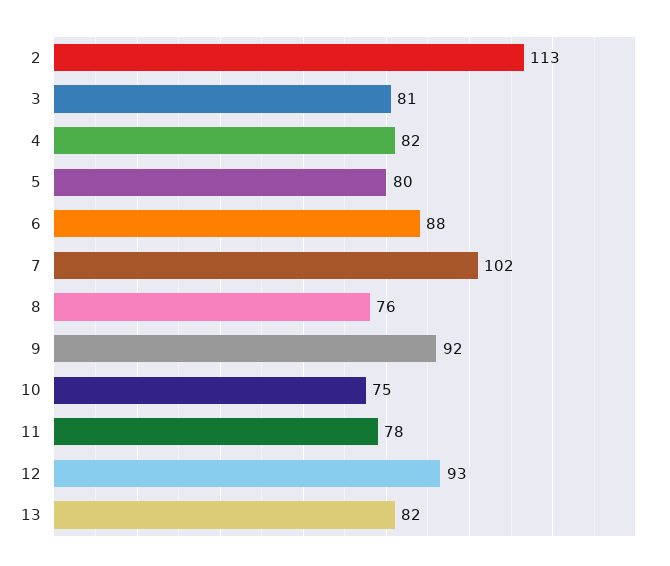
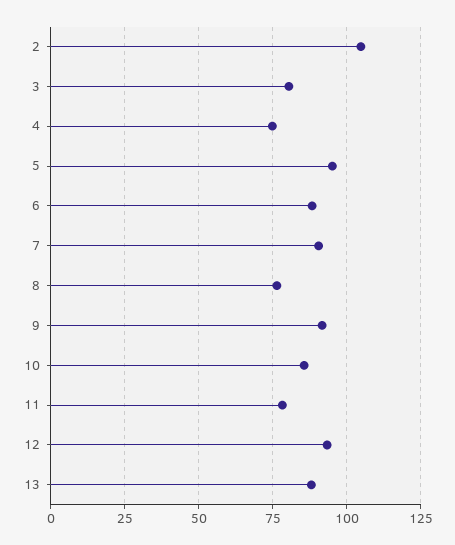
  {
-   "2": 113,
+   "2": 105,
    "3": 81,
-   "4": 82,
+   "4": 75,
-   "5": 80,
+   "5": 95,
    "6": 88,
-   "7": 102,
+   "7": 90,
    "8": 76,
    "9": 92,
-   "10": 75,
+   "10": 85,
    "11": 78,
    "12": 93,
-   "13": 82
+   "13": 87.5
  }

